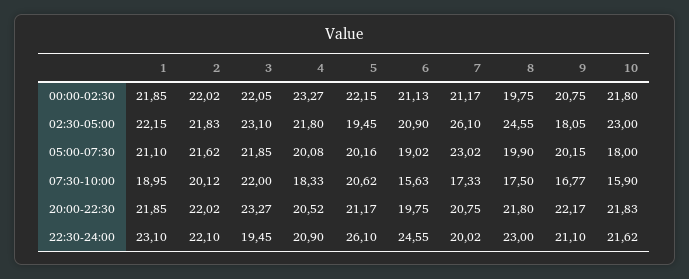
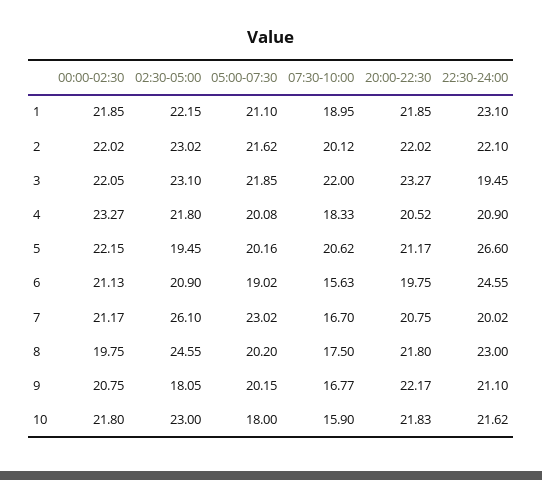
  {
    "1": {
      "00:00-02:30": 21.85,
      "02:30-05:00": 22.15,
      "05:00-07:30": 21.1,
      "07:30-10:00": 18.95,
      "20:00-22:30": 21.85,
      "22:30-24:00": 23.1
    },
    "2": {
      "00:00-02:30": 22.02,
-     "02:30-05:00": 21.83,
+     "02:30-05:00": 23.02,
      "05:00-07:30": 21.62,
      "07:30-10:00": 20.12,
      "20:00-22:30": 22.02,
      "22:30-24:00": 22.1
    },
    "3": {
      "00:00-02:30": 22.05,
      "02:30-05:00": 23.1,
      "05:00-07:30": 21.85,
      "07:30-10:00": 22,
      "20:00-22:30": 23.27,
      "22:30-24:00": 19.45
    },
    "4": {
      "00:00-02:30": 23.27,
      "02:30-05:00": 21.8,
      "05:00-07:30": 20.08,
      "07:30-10:00": 18.33,
      "20:00-22:30": 20.52,
      "22:30-24:00": 20.9
    },
    "5": {
      "00:00-02:30": 22.15,
      "02:30-05:00": 19.45,
      "05:00-07:30": 20.16,
      "07:30-10:00": 20.62,
      "20:00-22:30": 21.17,
-     "22:30-24:00": 26.1
+     "22:30-24:00": 26.6
    },
    "6": {
      "00:00-02:30": 21.13,
      "02:30-05:00": 20.9,
      "05:00-07:30": 19.02,
      "07:30-10:00": 15.63,
      "20:00-22:30": 19.75,
      "22:30-24:00": 24.55
    },
    "7": {
      "00:00-02:30": 21.17,
      "02:30-05:00": 26.1,
      "05:00-07:30": 23.02,
-     "07:30-10:00": 17.33,
+     "07:30-10:00": 16.7,
      "20:00-22:30": 20.75,
      "22:30-24:00": 20.02
    },
    "8": {
      "00:00-02:30": 19.75,
      "02:30-05:00": 24.55,
-     "05:00-07:30": 19.9,
+     "05:00-07:30": 20.2,
      "07:30-10:00": 17.5,
      "20:00-22:30": 21.8,
      "22:30-24:00": 23
    },
    "9": {
      "00:00-02:30": 20.75,
      "02:30-05:00": 18.05,
      "05:00-07:30": 20.15,
      "07:30-10:00": 16.77,
      "20:00-22:30": 22.17,
      "22:30-24:00": 21.1
    },
    "10": {
      "00:00-02:30": 21.8,
      "02:30-05:00": 23,
      "05:00-07:30": 18,
      "07:30-10:00": 15.9,
      "20:00-22:30": 21.83,
      "22:30-24:00": 21.62
    }
  }

